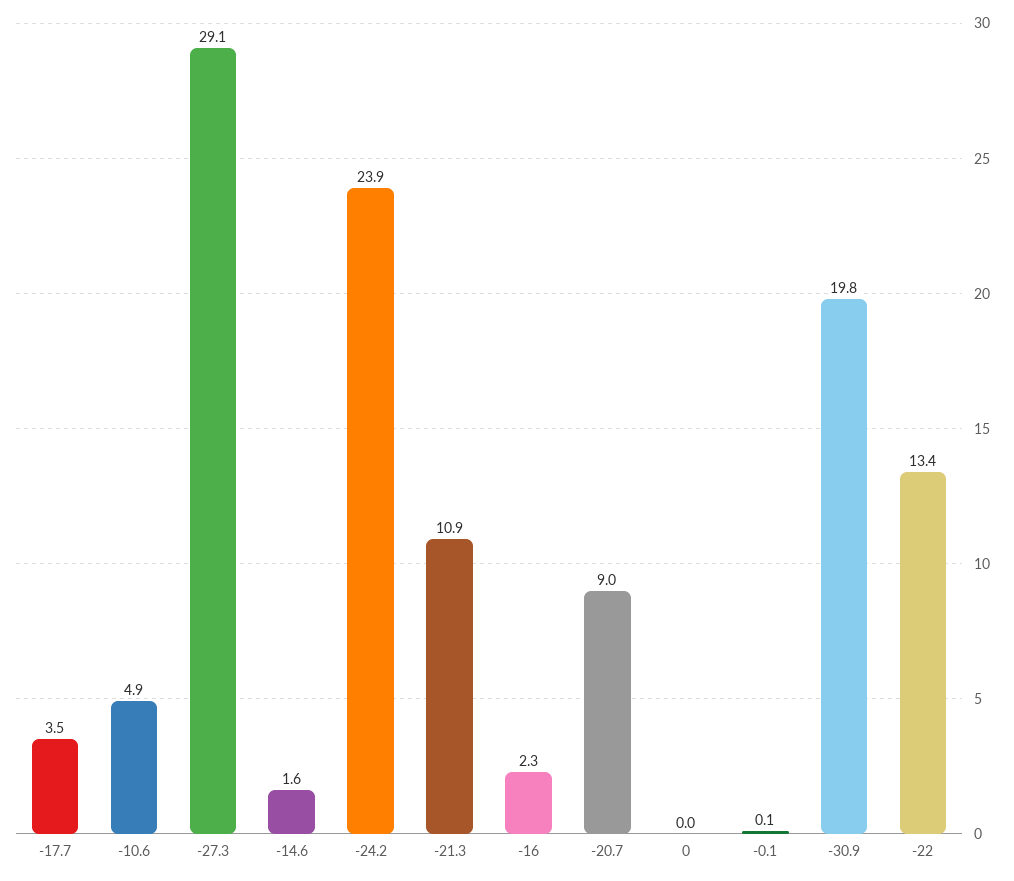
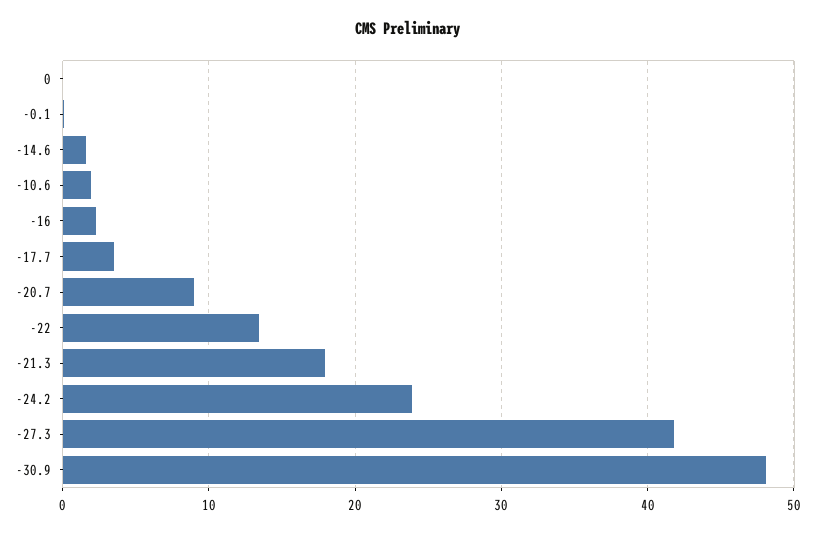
  {
    "-17.7": 3.5,
-   "-10.6": 4.9,
+   "-10.6": 2,
-   "-27.3": 29.1,
+   "-27.3": 42,
    "-14.6": 1.6,
    "-24.2": 23.9,
-   "-21.3": 10.9,
+   "-21.3": 18,
    "-16": 2.3,
    "-20.7": 9,
    "0": 0,
    "-0.1": 0.1,
-   "-30.9": 19.8,
+   "-30.9": 48,
    "-22": 13.4
  }

